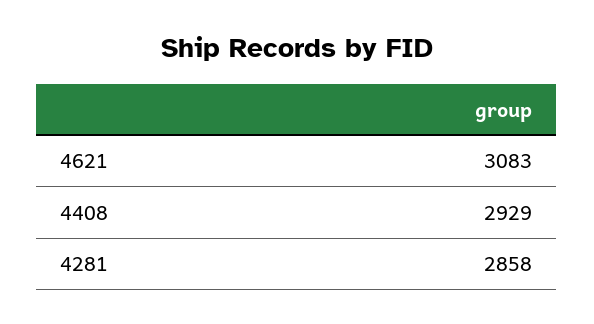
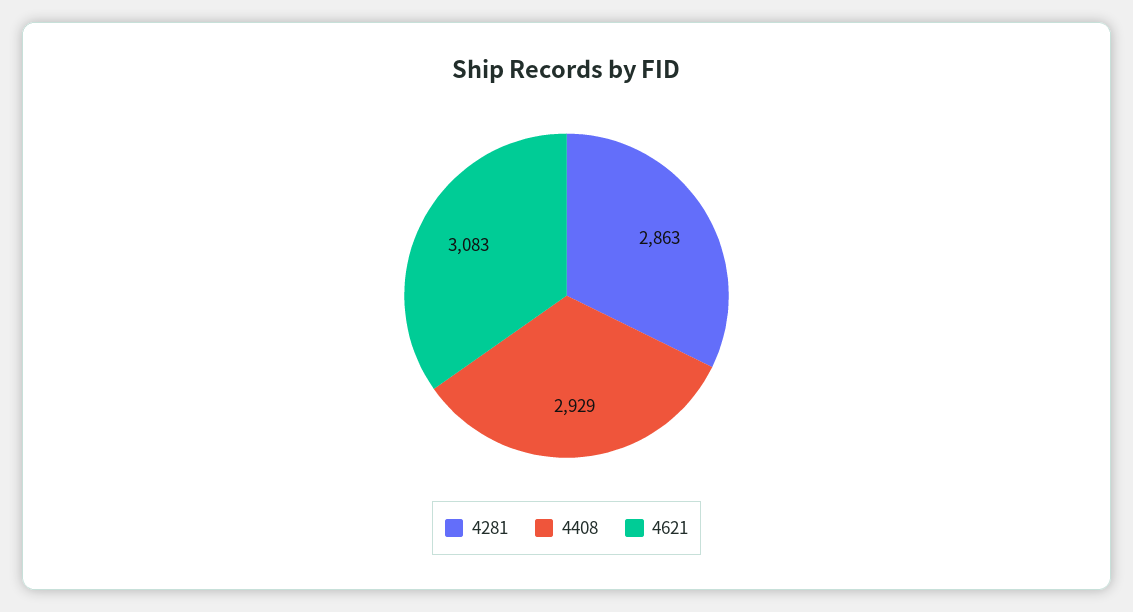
  {
    "4621": 3083,
    "4408": 2929,
-   "4281": 2858
+   "4281": 2863
  }

